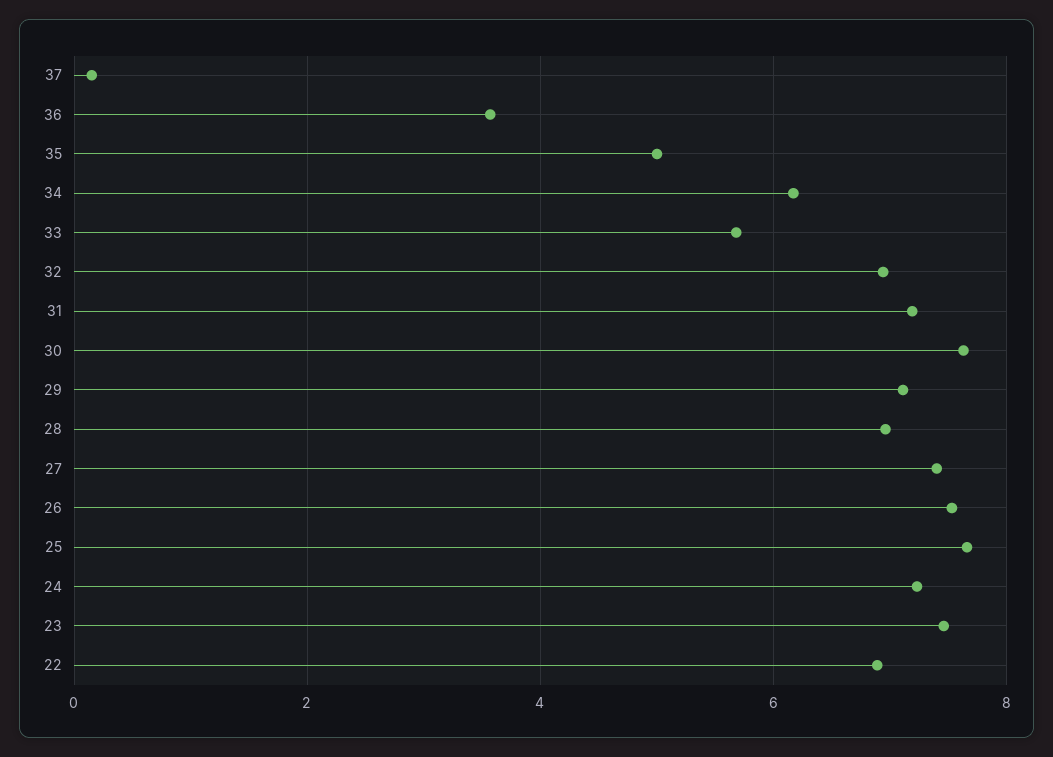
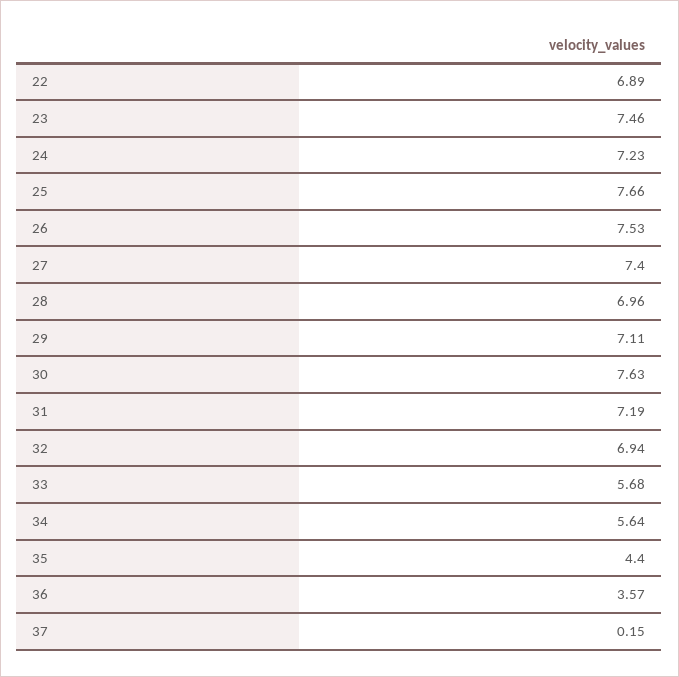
  {
    "37": 0.15,
    "36": 3.57,
-   "35": 5,
+   "35": 4.4,
-   "34": 6.2,
+   "34": 5.64,
    "33": 5.68,
    "32": 6.94,
    "31": 7.19,
    "30": 7.63,
    "29": 7.11,
    "28": 6.96,
    "27": 7.4,
    "26": 7.53,
    "25": 7.66,
    "24": 7.23,
    "23": 7.46,
    "22": 6.89
  }

